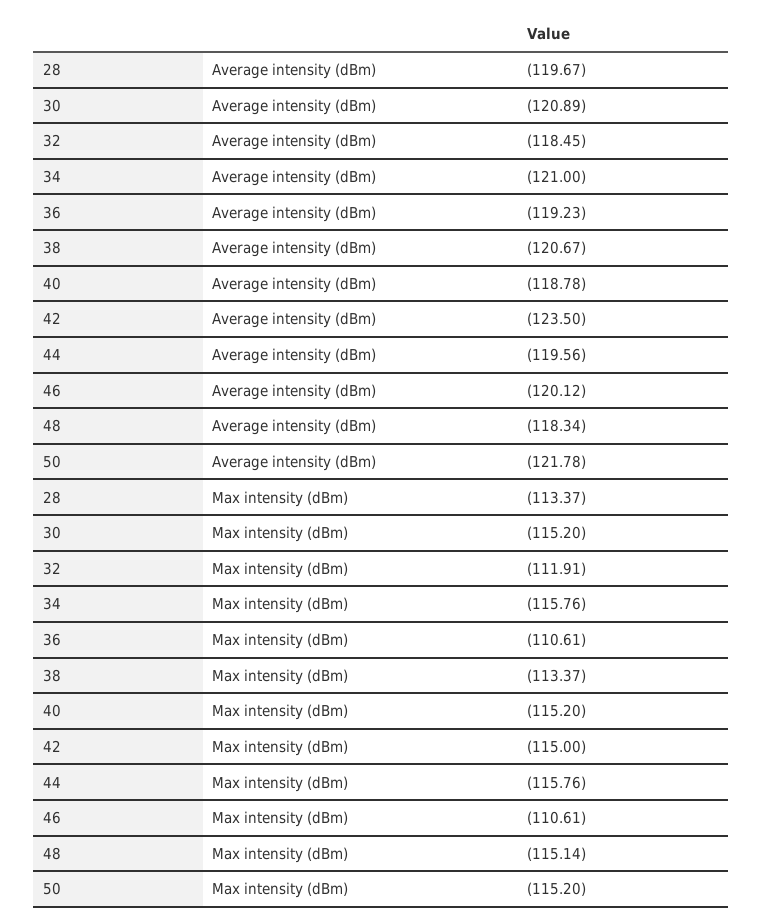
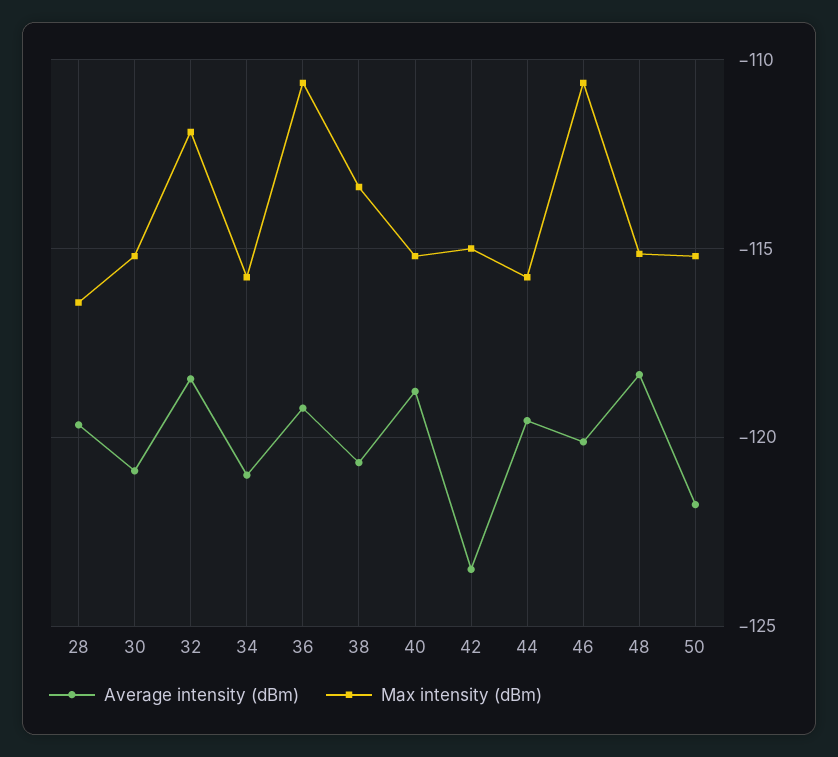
  {
    "Average intensity (dBm)": {
      "28": -119.67,
      "30": -120.89,
      "32": -118.45,
      "34": -121,
      "36": -119.23,
      "38": -120.67,
      "40": -118.78,
      "42": -123.5,
      "44": -119.56,
      "46": -120.12,
      "48": -118.34,
      "50": -121.78
    },
    "Max intensity (dBm)": {
-     "28": -113.37,
+     "28": -116.5,
      "30": -115.2,
      "32": -111.91,
      "34": -115.76,
      "36": -110.61,
      "38": -113.37,
      "40": -115.2,
      "42": -115,
      "44": -115.76,
      "46": -110.61,
      "48": -115.14,
      "50": -115.2
    }
  }

